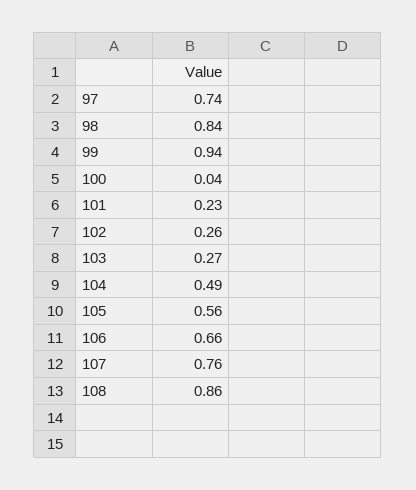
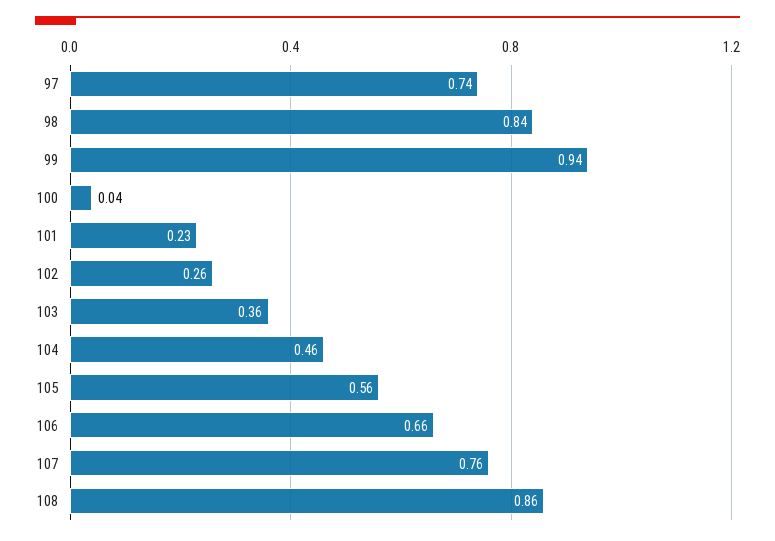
  {
    "97": 0.74,
    "98": 0.84,
    "99": 0.94,
    "100": 0.04,
    "101": 0.23,
    "102": 0.26,
-   "103": 0.27,
+   "103": 0.36,
-   "104": 0.49,
+   "104": 0.46,
    "105": 0.56,
    "106": 0.66,
    "107": 0.76,
    "108": 0.86
  }

